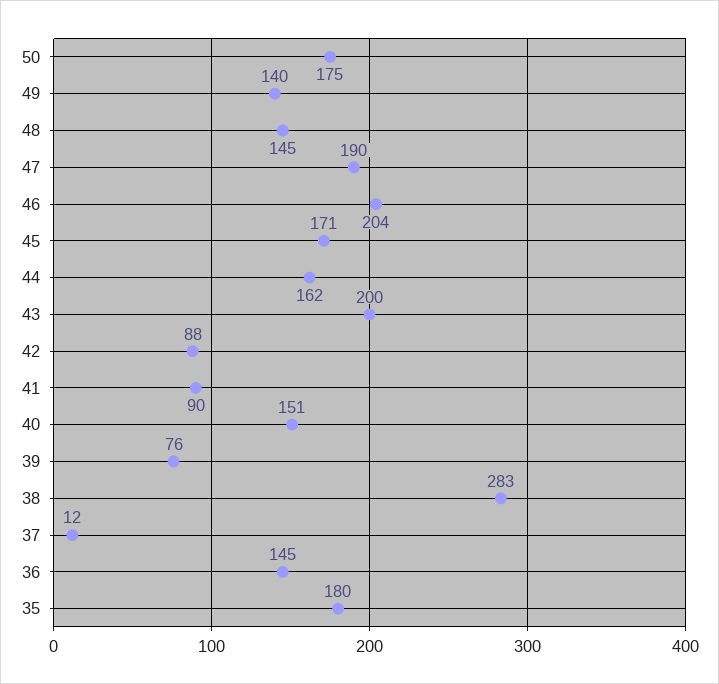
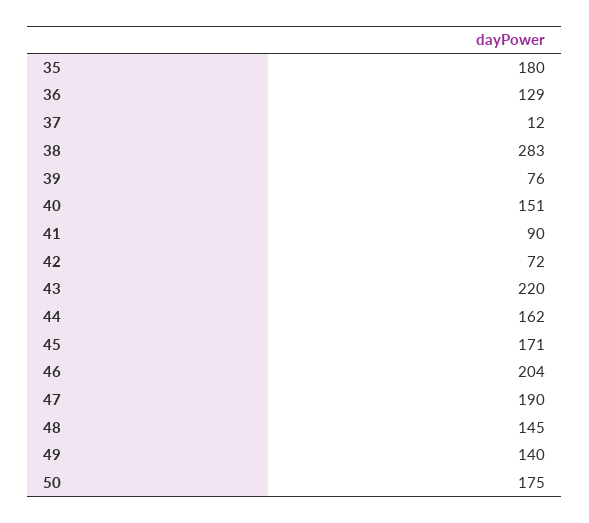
  {
    "50": 175,
    "49": 140,
    "48": 145,
    "47": 190,
    "46": 204,
    "45": 171,
    "44": 162,
-   "43": 200,
+   "43": 220,
-   "42": 88,
+   "42": 72,
    "41": 90,
    "40": 151,
    "39": 76,
    "38": 283,
    "37": 12,
-   "36": 145,
+   "36": 129,
    "35": 180
  }

